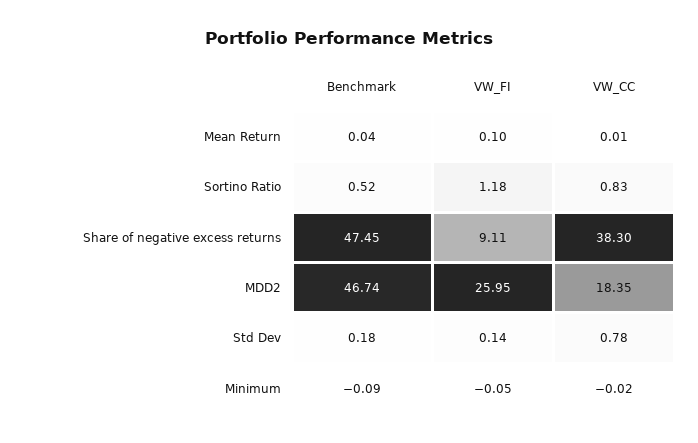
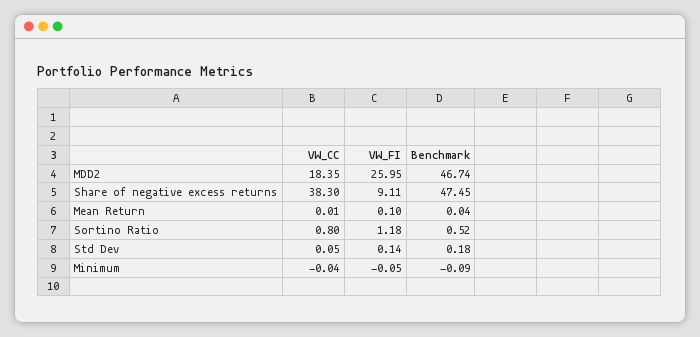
  {
    "Benchmark": {
      "Mean Return": 0.04,
      "Sortino Ratio": 0.52,
      "Share of negative excess returns": 47.45,
      "MDD2": 46.74,
      "Std Dev": 0.18,
      "Minimum": -0.09
    },
    "VW_FI": {
      "Mean Return": 0.1,
      "Sortino Ratio": 1.18,
      "Share of negative excess returns": 9.11,
      "MDD2": 25.95,
      "Std Dev": 0.14,
      "Minimum": -0.05
    },
    "VW_CC": {
      "Mean Return": 0.01,
-     "Sortino Ratio": 0.83,
+     "Sortino Ratio": 0.8,
      "Share of negative excess returns": 38.3,
      "MDD2": 18.35,
-     "Std Dev": 0.78,
+     "Std Dev": 0.05,
-     "Minimum": -0.02
+     "Minimum": -0.04
    }
  }

